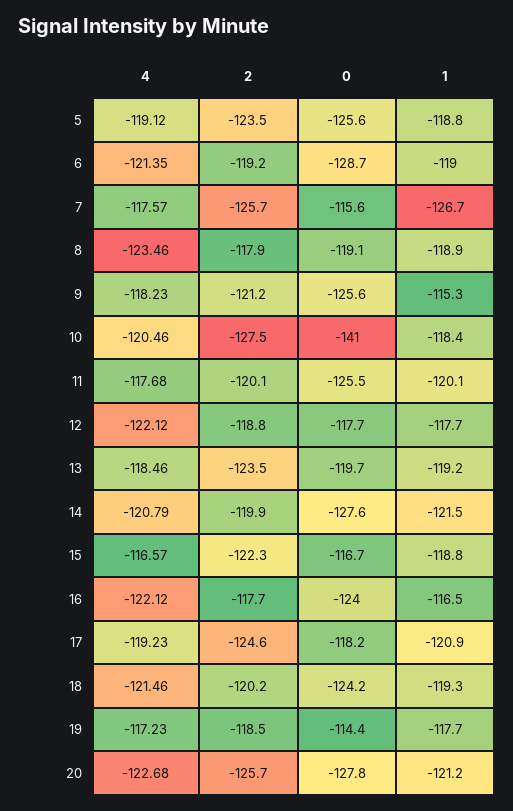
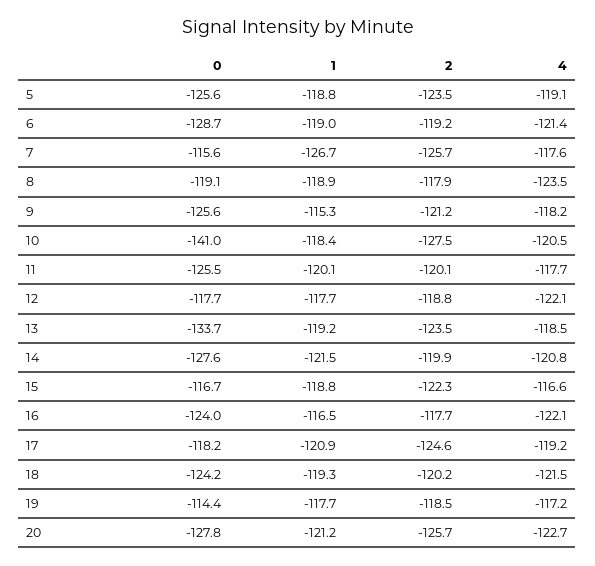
  {
    "4": {
      "5": -119.12,
      "6": -121.35,
      "7": -117.57,
      "8": -123.46,
      "9": -118.23,
      "10": -120.46,
      "11": -117.68,
      "12": -122.12,
      "13": -118.46,
      "14": -120.79,
      "15": -116.57,
      "16": -122.12,
      "17": -119.23,
      "18": -121.46,
      "19": -117.23,
      "20": -122.68
    },
    "2": {
      "5": -123.5,
      "6": -119.2,
      "7": -125.7,
      "8": -117.9,
      "9": -121.2,
      "10": -127.5,
      "11": -120.1,
      "12": -118.8,
      "13": -123.5,
      "14": -119.9,
      "15": -122.3,
      "16": -117.7,
      "17": -124.6,
      "18": -120.2,
      "19": -118.5,
      "20": -125.7
    },
    "0": {
      "5": -125.6,
      "6": -128.7,
      "7": -115.6,
      "8": -119.1,
      "9": -125.6,
      "10": -141,
      "11": -125.5,
      "12": -117.7,
-     "13": -119.7,
+     "13": -133.7,
      "14": -127.6,
      "15": -116.7,
      "16": -124,
      "17": -118.2,
      "18": -124.2,
      "19": -114.4,
      "20": -127.8
    },
    "1": {
      "5": -118.8,
      "6": -119,
      "7": -126.7,
      "8": -118.9,
      "9": -115.3,
      "10": -118.4,
      "11": -120.1,
      "12": -117.7,
      "13": -119.2,
      "14": -121.5,
      "15": -118.8,
      "16": -116.5,
      "17": -120.9,
      "18": -119.3,
      "19": -117.7,
      "20": -121.2
    }
  }

